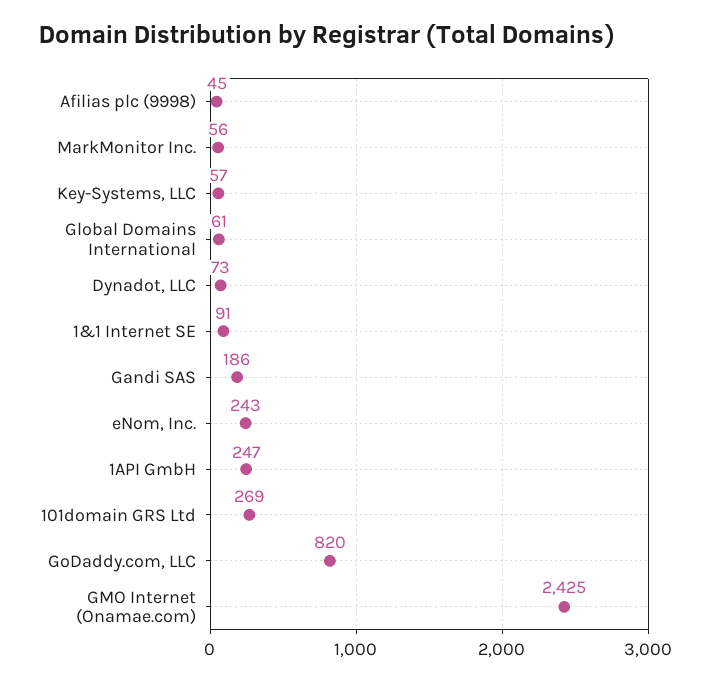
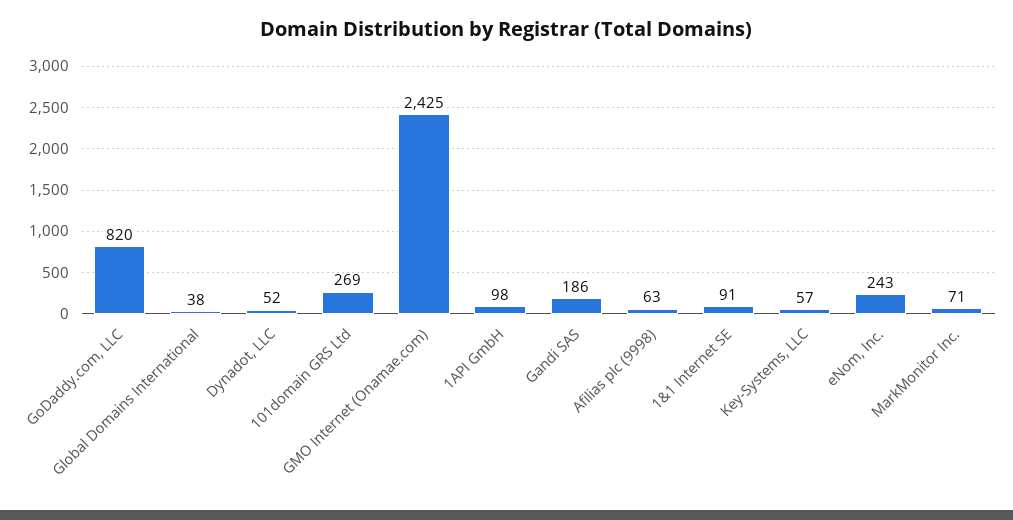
  {
-   "Afilias plc (9998)": 45,
+   "Afilias plc (9998)": 63,
-   "MarkMonitor Inc.": 56,
+   "MarkMonitor Inc.": 71,
    "Key-Systems, LLC": 57,
-   "Global Domains International": 61,
+   "Global Domains International": 38,
-   "Dynadot, LLC": 73,
+   "Dynadot, LLC": 52,
    "1&1 Internet SE": 91,
    "Gandi SAS": 186,
    "eNom, Inc.": 243,
-   "1API GmbH": 247,
+   "1API GmbH": 98,
    "101domain GRS Ltd": 269,
    "GoDaddy.com, LLC": 820,
    "GMO Internet (Onamae.com)": 2425
  }

